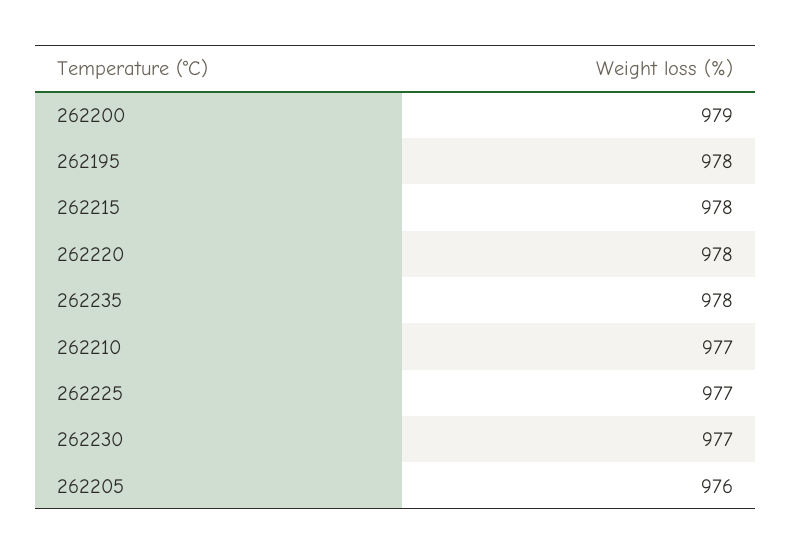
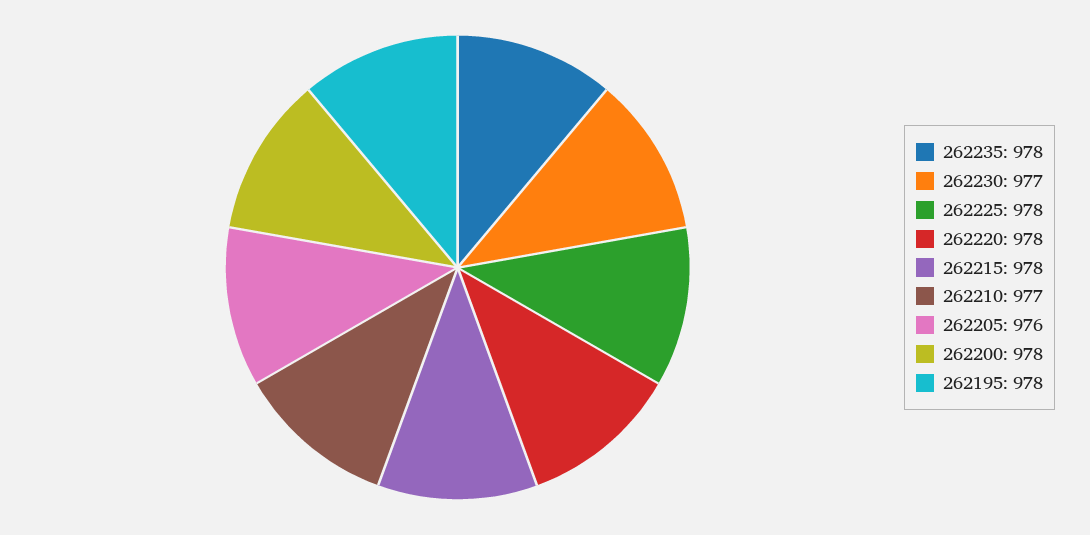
  {
-   "262200": 979,
+   "262200": 978,
    "262195": 978,
    "262215": 978,
    "262220": 978,
    "262235": 978,
    "262210": 977,
-   "262225": 977,
+   "262225": 978,
    "262230": 977,
    "262205": 976
  }

